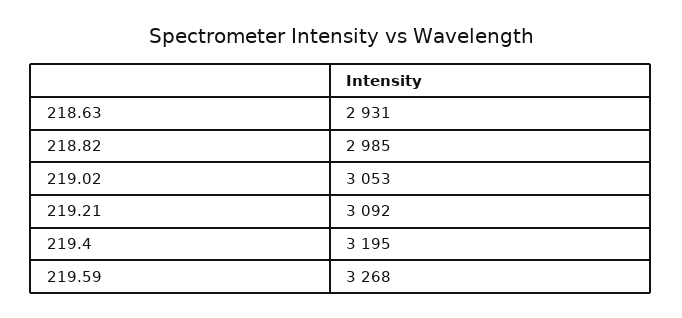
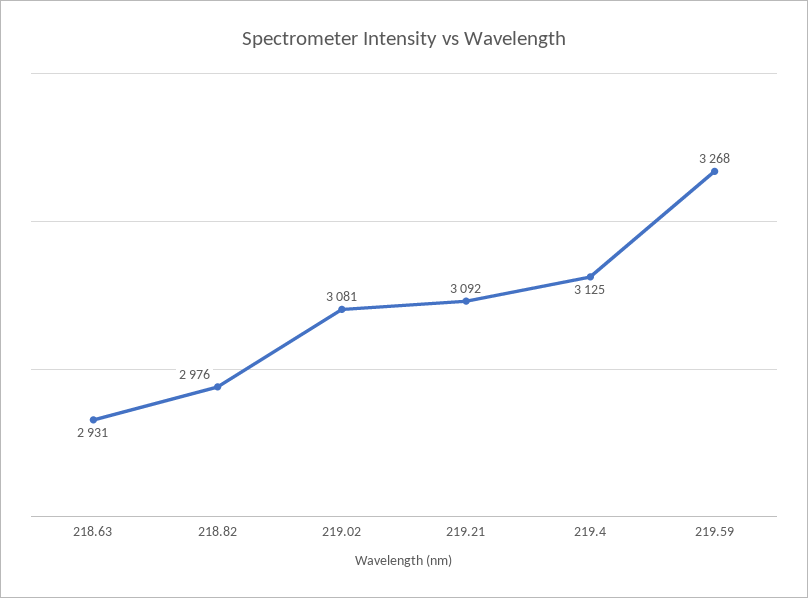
  {
    "218.63": 2931,
-   "218.82": 2985,
+   "218.82": 2976,
-   "219.02": 3053,
+   "219.02": 3081,
    "219.21": 3092,
-   "219.4": 3195,
+   "219.4": 3125,
    "219.59": 3268
  }

